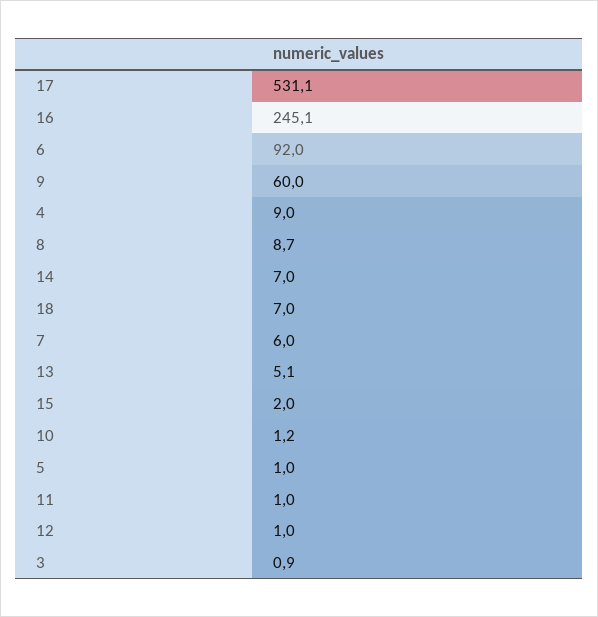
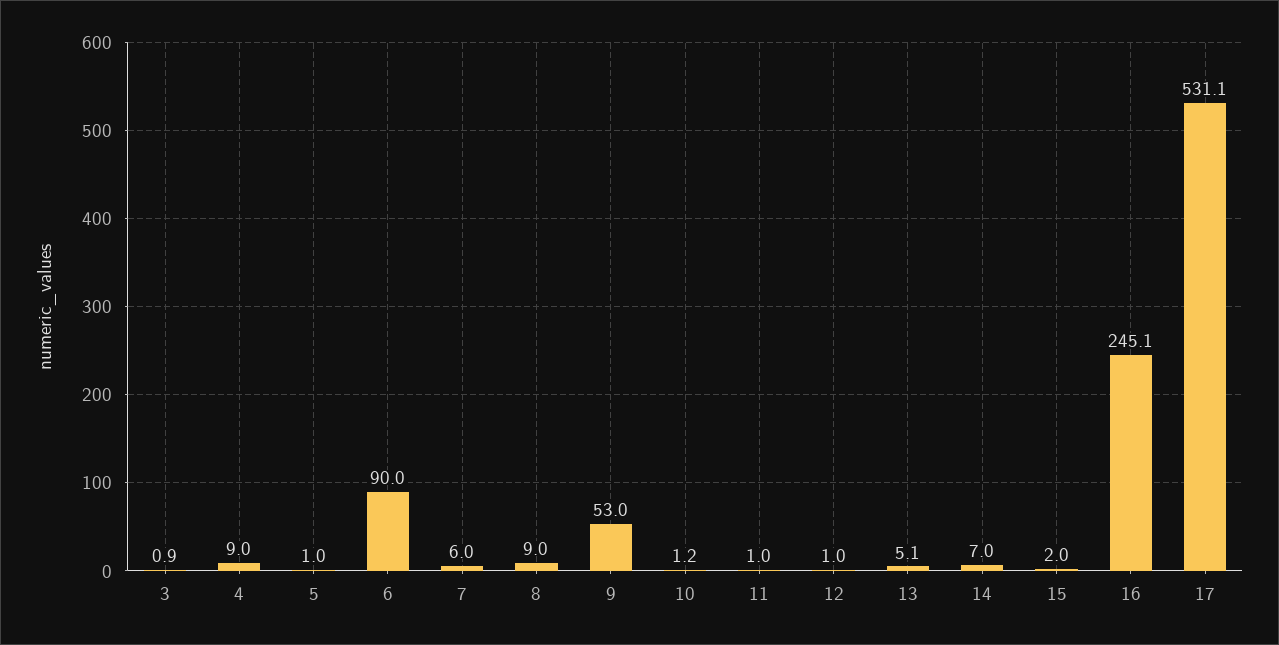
  {
    "17": 531.1,
    "16": 245.1,
-   "6": 92,
+   "6": 90,
-   "9": 60,
+   "9": 53,
    "4": 9,
-   "8": 8.7,
+   "8": 9,
    "14": 7,
-   "18": 7,
    "7": 6,
    "13": 5.1,
    "15": 2,
    "10": 1.2,
    "5": 1,
    "11": 1,
    "12": 1,
    "3": 0.9
  }

